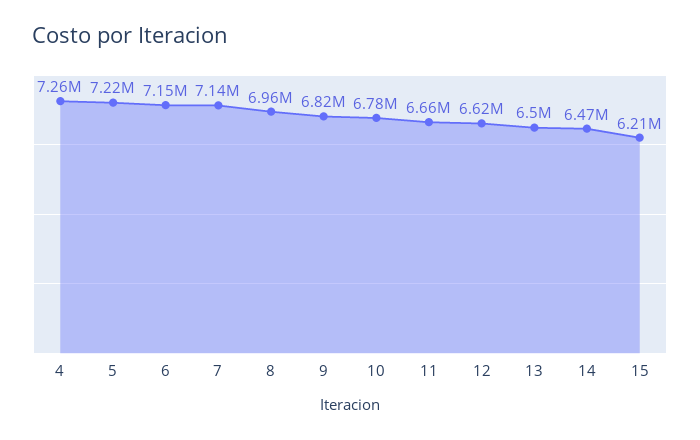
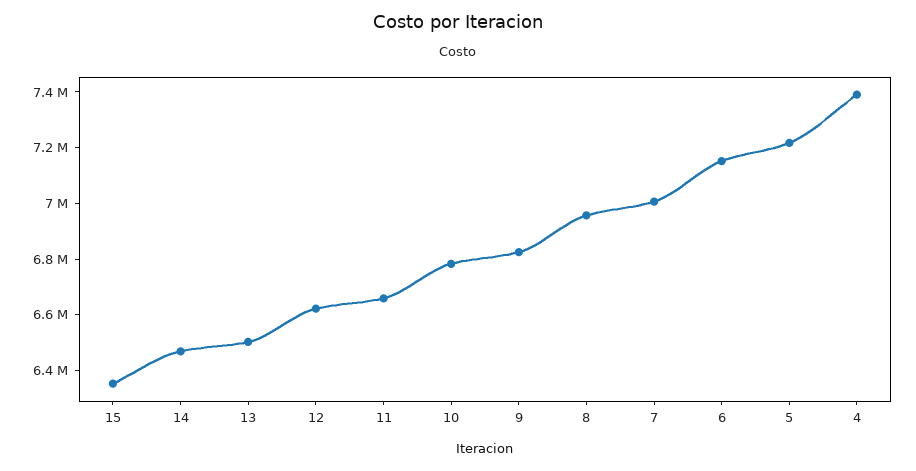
  {
-   "4": 7260000,
+   "4": 7400000,
    "5": 7220000,
    "6": 7150000,
-   "7": 7140000,
+   "7": 7000000,
    "8": 6960000,
    "9": 6820000,
    "10": 6780000,
    "11": 6660000,
    "12": 6620000,
    "13": 6500000,
    "14": 6470000,
-   "15": 6210000
+   "15": 6350000
  }

